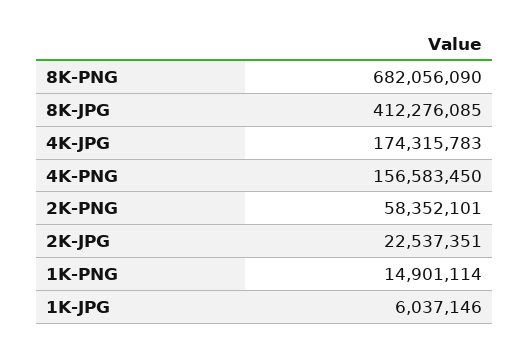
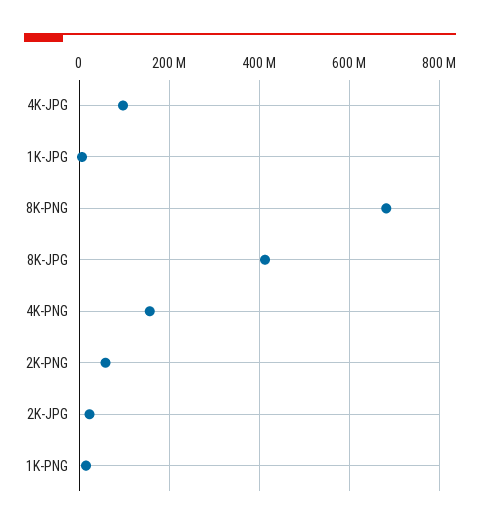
  {
    "8K-PNG": 682056090,
    "8K-JPG": 412276085,
-   "4K-JPG": 174315783,
+   "4K-JPG": 100000000,
    "4K-PNG": 156583450,
    "2K-PNG": 58352101,
    "2K-JPG": 22537351,
    "1K-PNG": 14901114,
    "1K-JPG": 6037146
  }

